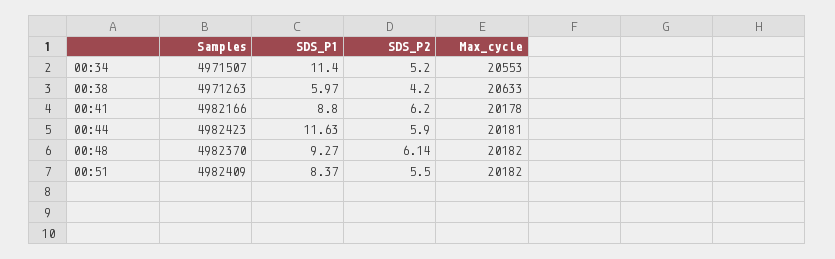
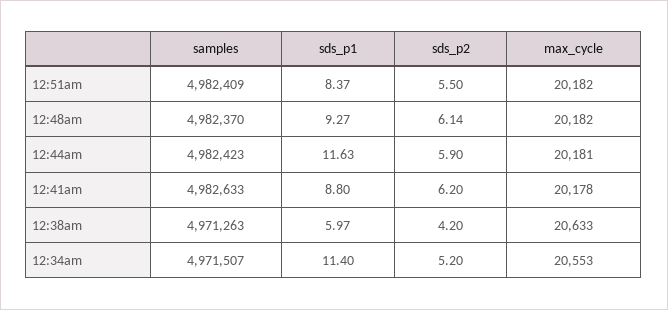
  {
    "Samples": {
      "00:34": 4971507,
      "00:38": 4971263,
-     "00:41": 4982166,
+     "00:41": 4982633,
      "00:44": 4982423,
      "00:48": 4982370,
      "00:51": 4982409
    },
    "SDS_P1": {
      "00:34": 11.4,
      "00:38": 5.97,
      "00:41": 8.8,
      "00:44": 11.63,
      "00:48": 9.27,
      "00:51": 8.37
    },
    "SDS_P2": {
      "00:34": 5.2,
      "00:38": 4.2,
      "00:41": 6.2,
      "00:44": 5.9,
      "00:48": 6.14,
      "00:51": 5.5
    },
    "Max_cycle": {
      "00:34": 20553,
      "00:38": 20633,
      "00:41": 20178,
      "00:44": 20181,
      "00:48": 20182,
      "00:51": 20182
    }
  }

